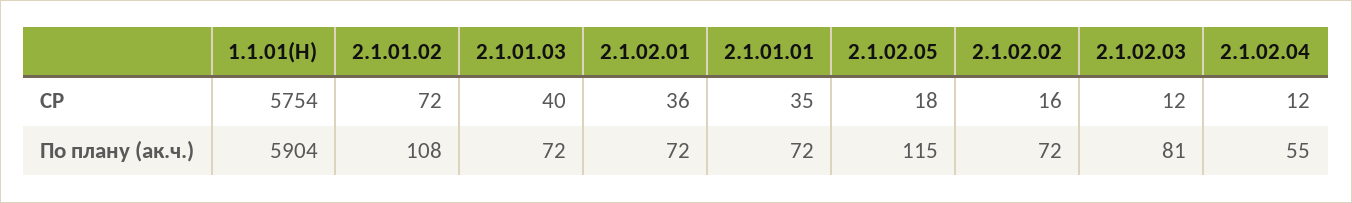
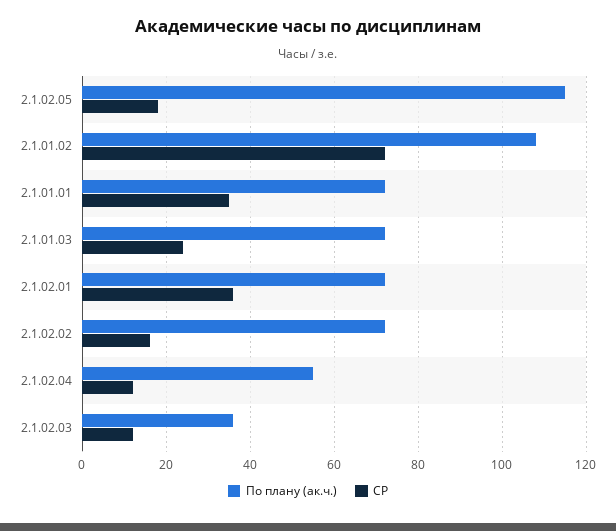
  {
    "СР": {
-     "1.1.01(Н)": 5754,
      "2.1.01.02": 72,
-     "2.1.01.03": 40,
+     "2.1.01.03": 25,
      "2.1.02.01": 36,
      "2.1.01.01": 35,
      "2.1.02.05": 18,
      "2.1.02.02": 16,
      "2.1.02.03": 12,
      "2.1.02.04": 12
    },
    "По плану (ак.ч.)": {
-     "1.1.01(Н)": 5904,
      "2.1.01.02": 108,
      "2.1.01.03": 72,
      "2.1.02.01": 72,
      "2.1.01.01": 72,
      "2.1.02.05": 115,
      "2.1.02.02": 72,
-     "2.1.02.03": 81,
+     "2.1.02.03": 35,
      "2.1.02.04": 55
    }
  }

